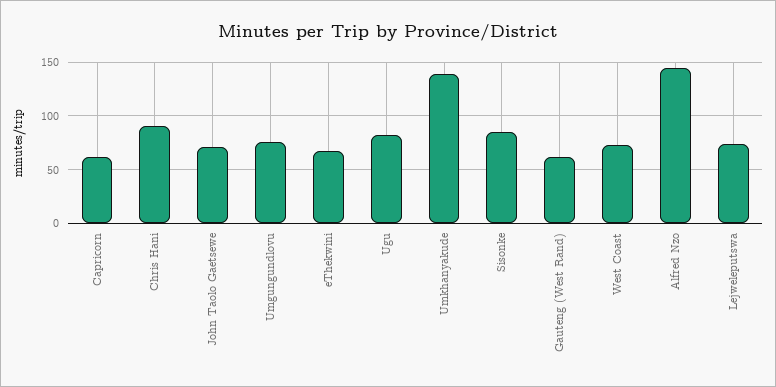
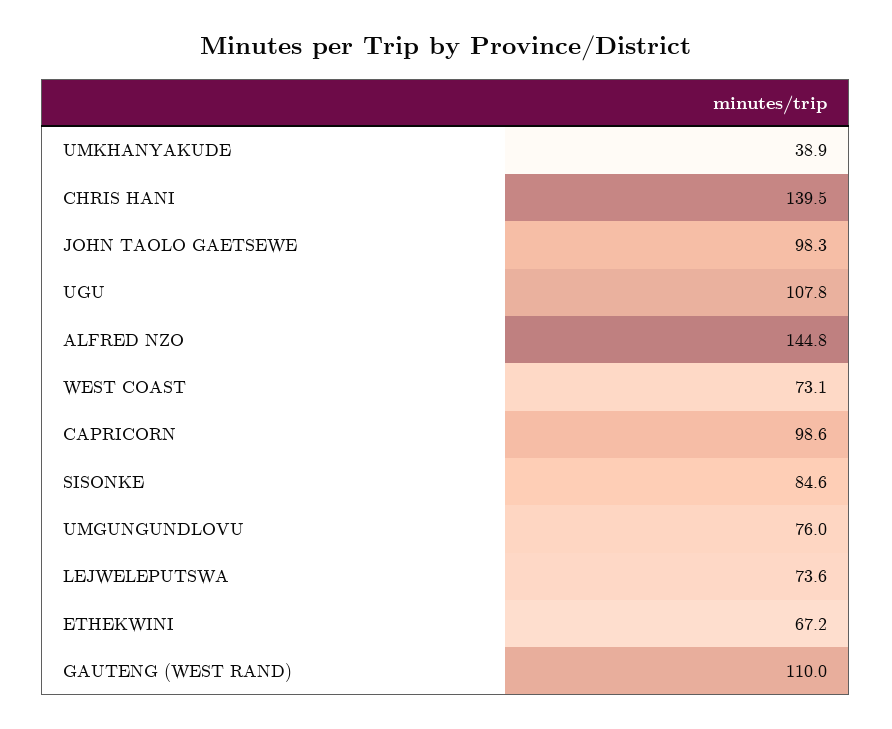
  {
-   "Capricorn": 60,
+   "Capricorn": 98.6,
-   "Chris Hani": 90,
+   "Chris Hani": 139.5,
-   "John Taolo Gaetsewe": 70,
+   "John Taolo Gaetsewe": 98.3,
    "Umgungundlovu": 76,
    "eThekwini": 67.2,
-   "Ugu": 80,
+   "Ugu": 107.8,
-   "Umkhanyakude": 140,
+   "Umkhanyakude": 38.9,
    "Sisonke": 84.6,
-   "Gauteng (West Rand)": 60,
+   "Gauteng (West Rand)": 110,
    "West Coast": 73.1,
    "Alfred Nzo": 144.8,
    "Lejweleputswa": 73.6
  }

